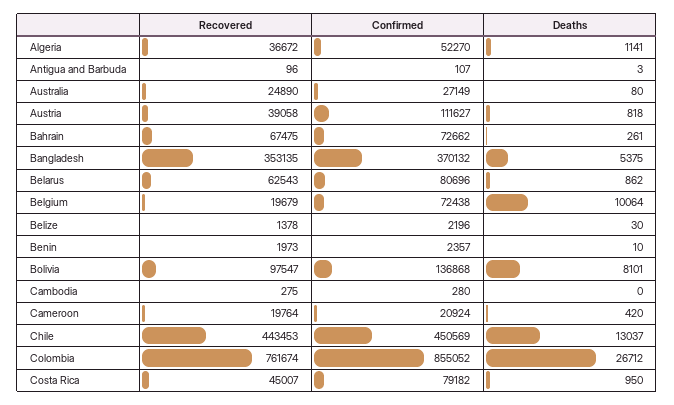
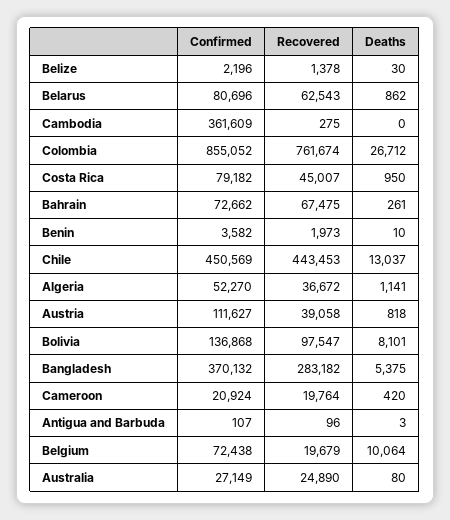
  {
    "Recovered": {
      "Algeria": 36672,
      "Antigua and Barbuda": 96,
      "Australia": 24890,
      "Austria": 39058,
      "Bahrain": 67475,
-     "Bangladesh": 353135,
+     "Bangladesh": 283182,
      "Belarus": 62543,
      "Belgium": 19679,
      "Belize": 1378,
      "Benin": 1973,
      "Bolivia": 97547,
      "Cambodia": 275,
      "Cameroon": 19764,
      "Chile": 443453,
      "Colombia": 761674,
      "Costa Rica": 45007
    },
    "Confirmed": {
      "Algeria": 52270,
      "Antigua and Barbuda": 107,
      "Australia": 27149,
      "Austria": 111627,
      "Bahrain": 72662,
      "Bangladesh": 370132,
      "Belarus": 80696,
      "Belgium": 72438,
      "Belize": 2196,
-     "Benin": 2357,
+     "Benin": 3582,
      "Bolivia": 136868,
-     "Cambodia": 280,
+     "Cambodia": 361609,
      "Cameroon": 20924,
      "Chile": 450569,
      "Colombia": 855052,
      "Costa Rica": 79182
    },
    "Deaths": {
      "Algeria": 1141,
      "Antigua and Barbuda": 3,
      "Australia": 80,
      "Austria": 818,
      "Bahrain": 261,
      "Bangladesh": 5375,
      "Belarus": 862,
      "Belgium": 10064,
      "Belize": 30,
      "Benin": 10,
      "Bolivia": 8101,
      "Cambodia": 0,
      "Cameroon": 420,
      "Chile": 13037,
      "Colombia": 26712,
      "Costa Rica": 950
    }
  }

